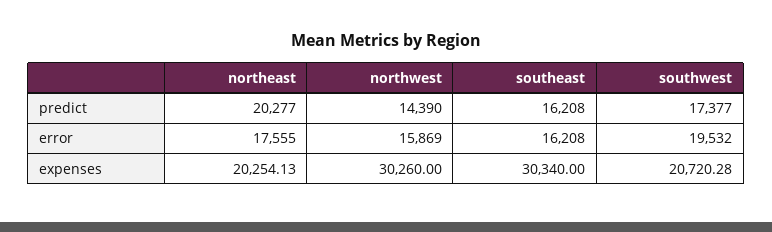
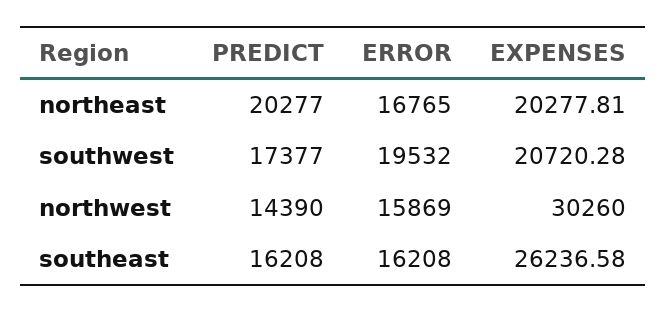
  {
    "northeast": {
      "predict": 20277,
-     "error": 17555,
+     "error": 16765,
-     "expenses": 20254.13
+     "expenses": 20277.81
    },
    "northwest": {
      "predict": 14390,
      "error": 15869,
      "expenses": 30260
    },
    "southeast": {
      "predict": 16208,
      "error": 16208,
-     "expenses": 30340
+     "expenses": 26236.58
    },
    "southwest": {
      "predict": 17377,
      "error": 19532,
      "expenses": 20720.28
    }
  }

